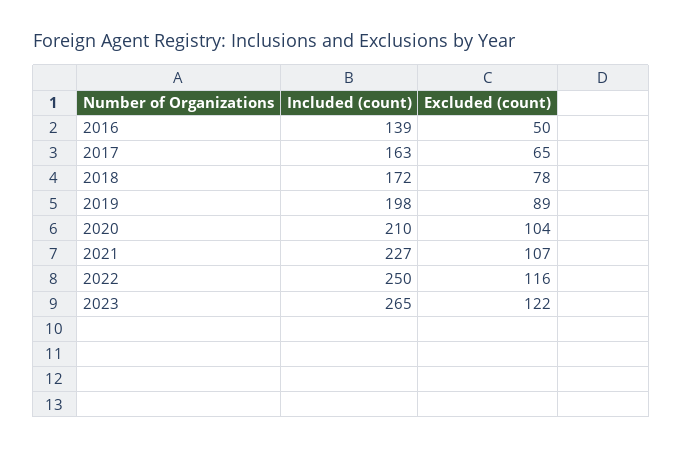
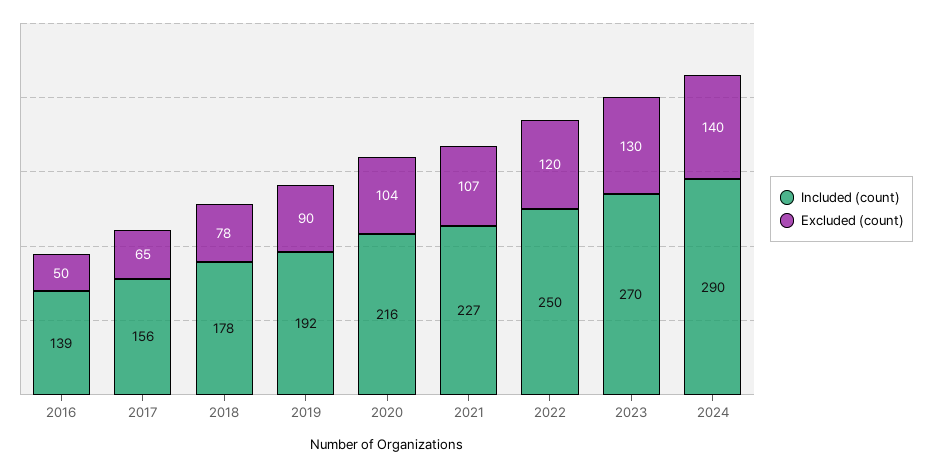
  {
    "Included (count)": {
      "2016": 139,
-     "2017": 163,
+     "2017": 156,
-     "2018": 172,
+     "2018": 178,
-     "2019": 198,
+     "2019": 192,
-     "2020": 210,
+     "2020": 216,
      "2021": 227,
      "2022": 250,
-     "2023": 265
+     "2023": 270,
+     "2024": 290
    },
    "Excluded (count)": {
      "2016": 50,
      "2017": 65,
      "2018": 78,
-     "2019": 89,
+     "2019": 90,
      "2020": 104,
      "2021": 107,
-     "2022": 116,
+     "2022": 120,
-     "2023": 122
+     "2023": 130,
+     "2024": 140
    }
  }

